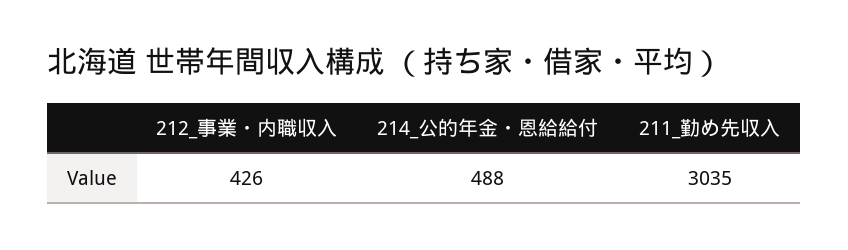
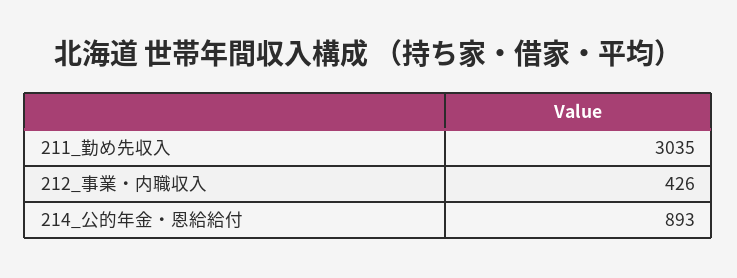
  {
    "212_事業・内職収入": 426,
-   "214_公的年金・恩給給付": 488,
+   "214_公的年金・恩給給付": 893,
    "211_勤め先収入": 3035
  }

